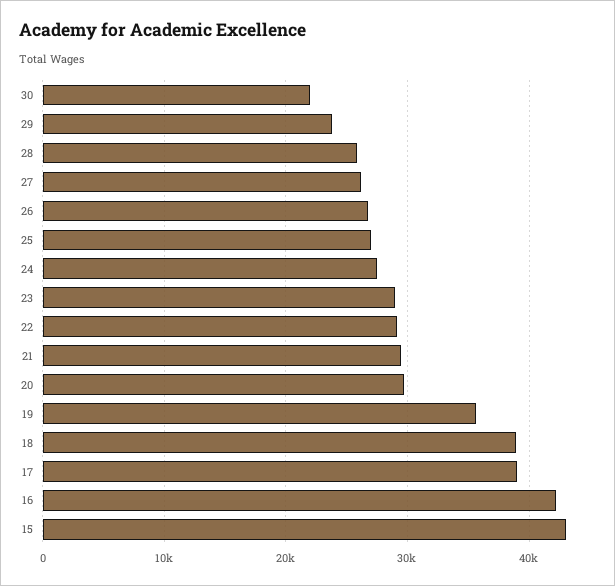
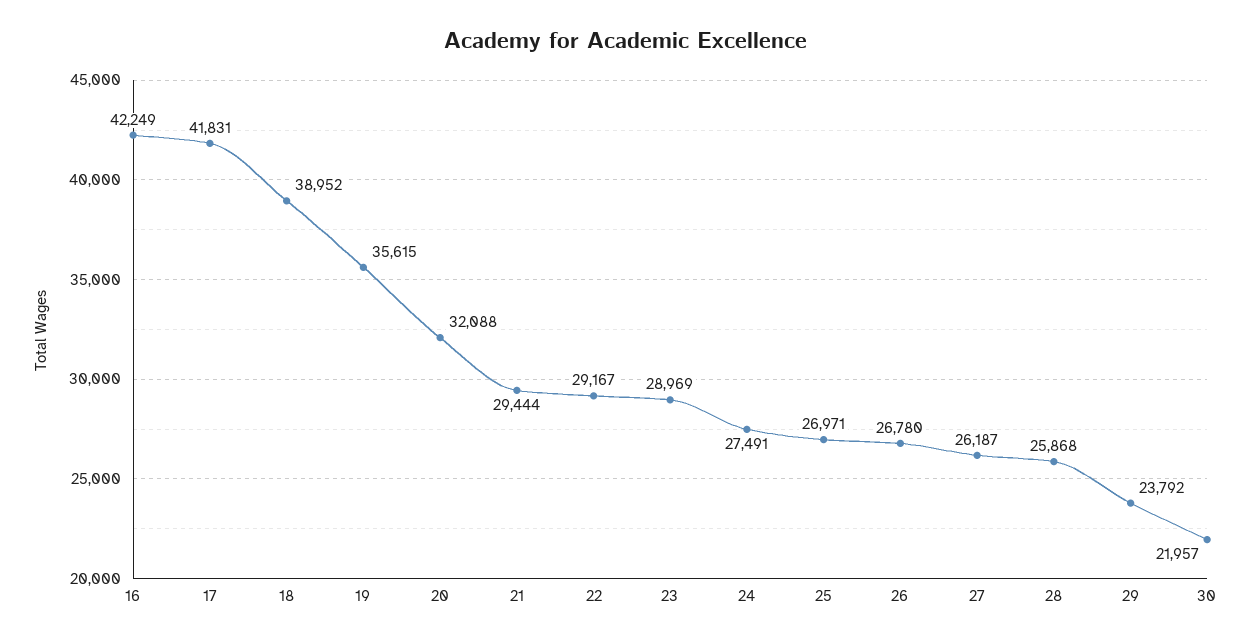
  {
    "30": 21957,
    "29": 23792,
    "28": 25868,
    "27": 26187,
    "26": 26780,
    "25": 26971,
    "24": 27491,
    "23": 28969,
    "22": 29167,
    "21": 29444,
-   "20": 30000,
+   "20": 32088,
    "19": 35615,
    "18": 38952,
-   "17": 39000,
+   "17": 41831,
-   "16": 42249,
+   "16": 42249
-   "15": 43000
  }

